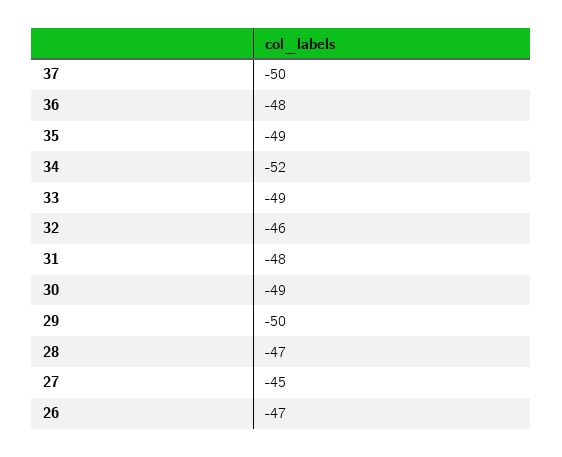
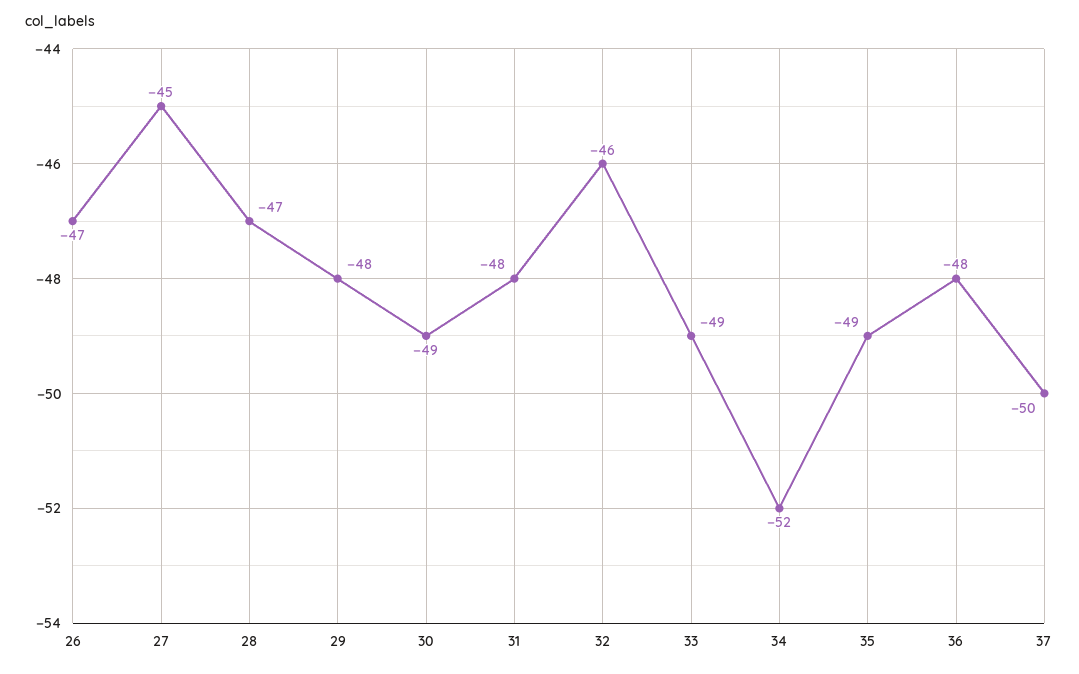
  {
    "37": -50,
    "36": -48,
    "35": -49,
    "34": -52,
    "33": -49,
    "32": -46,
    "31": -48,
    "30": -49,
-   "29": -50,
+   "29": -48,
    "28": -47,
    "27": -45,
    "26": -47
  }

